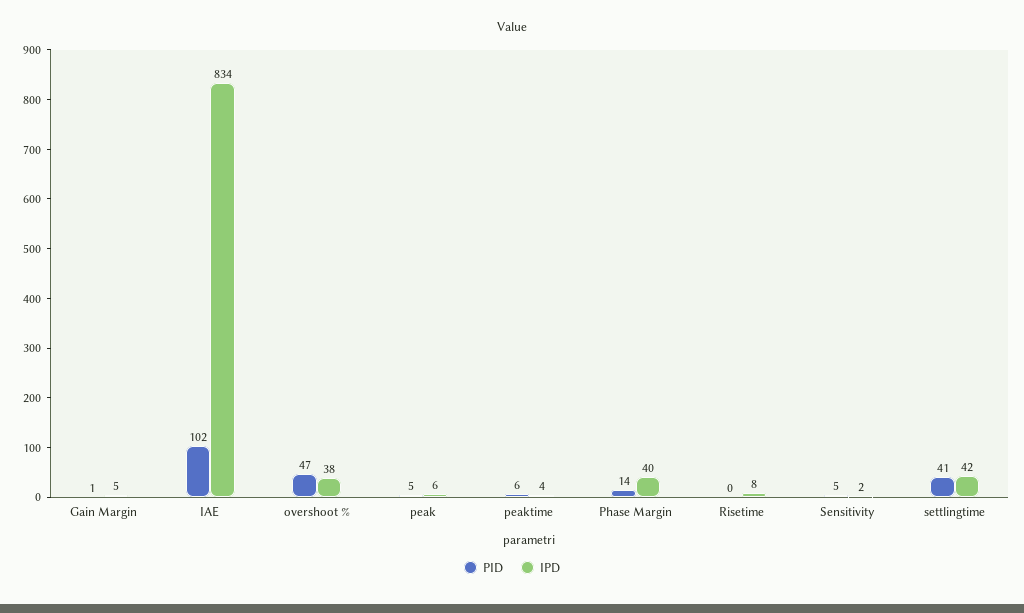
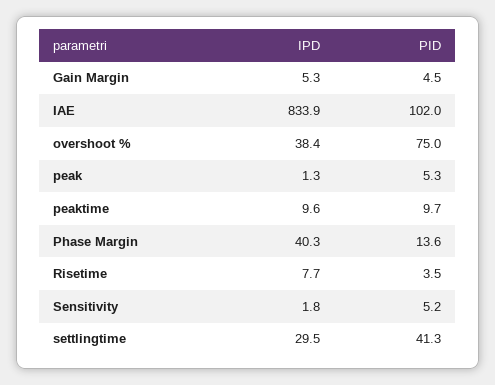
  {
    "PID": {
-     "Gain Margin": 1,
+     "Gain Margin": 4.5,
      "IAE": 102,
-     "overshoot %": 47,
+     "overshoot %": 75,
      "peak": 5.3,
-     "peaktime": 6,
+     "peaktime": 9.7,
      "Phase Margin": 13.6,
-     "Risetime": 0,
+     "Risetime": 3.5,
      "Sensitivity": 5.2,
      "settlingtime": 41.3
    },
    "IPD": {
      "Gain Margin": 5.3,
      "IAE": 833.9,
      "overshoot %": 38.4,
-     "peak": 6,
+     "peak": 1.3,
-     "peaktime": 4,
+     "peaktime": 9.6,
      "Phase Margin": 40.3,
      "Risetime": 7.7,
      "Sensitivity": 1.8,
-     "settlingtime": 42
+     "settlingtime": 29.5
    }
  }

